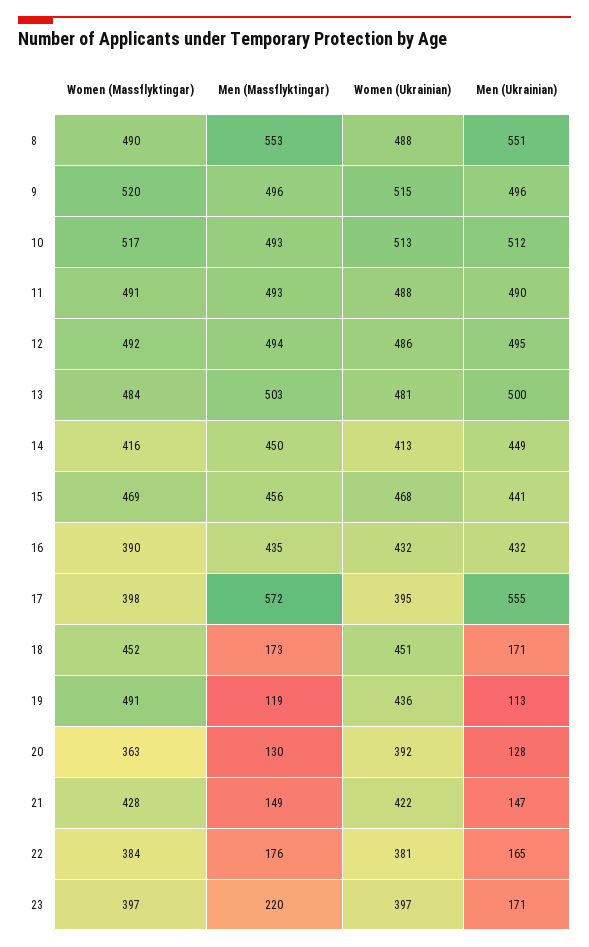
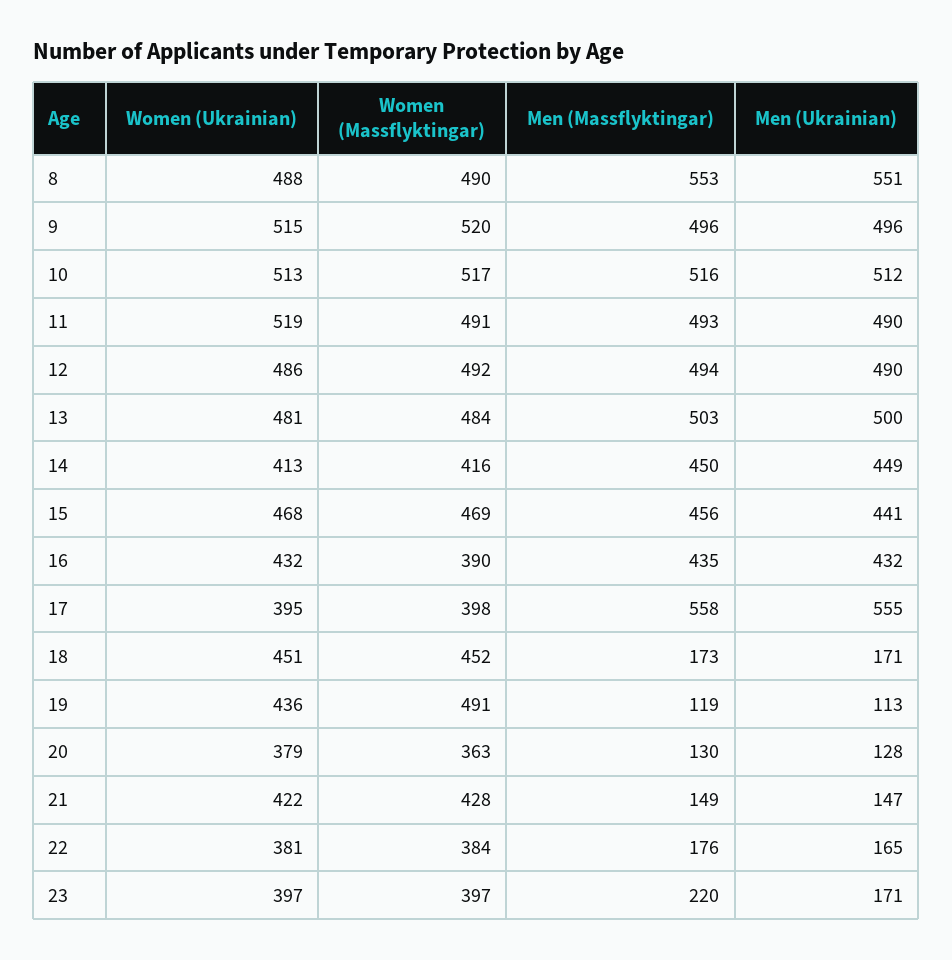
  {
    "Women (Massflyktingar)": {
      "8": 490,
      "9": 520,
      "10": 517,
      "11": 491,
      "12": 492,
      "13": 484,
      "14": 416,
      "15": 469,
      "16": 390,
      "17": 398,
      "18": 452,
      "19": 491,
      "20": 363,
      "21": 428,
      "22": 384,
      "23": 397
    },
    "Men (Massflyktingar)": {
      "8": 553,
      "9": 496,
-     "10": 493,
+     "10": 516,
      "11": 493,
      "12": 494,
      "13": 503,
      "14": 450,
      "15": 456,
      "16": 435,
-     "17": 572,
+     "17": 558,
      "18": 173,
      "19": 119,
      "20": 130,
      "21": 149,
      "22": 176,
      "23": 220
    },
    "Women (Ukrainian)": {
      "8": 488,
      "9": 515,
      "10": 513,
-     "11": 488,
+     "11": 519,
      "12": 486,
      "13": 481,
      "14": 413,
      "15": 468,
      "16": 432,
      "17": 395,
      "18": 451,
      "19": 436,
-     "20": 392,
+     "20": 379,
      "21": 422,
      "22": 381,
      "23": 397
    },
    "Men (Ukrainian)": {
      "8": 551,
      "9": 496,
      "10": 512,
      "11": 490,
-     "12": 495,
+     "12": 490,
      "13": 500,
      "14": 449,
      "15": 441,
      "16": 432,
      "17": 555,
      "18": 171,
      "19": 113,
      "20": 128,
      "21": 147,
      "22": 165,
      "23": 171
    }
  }

